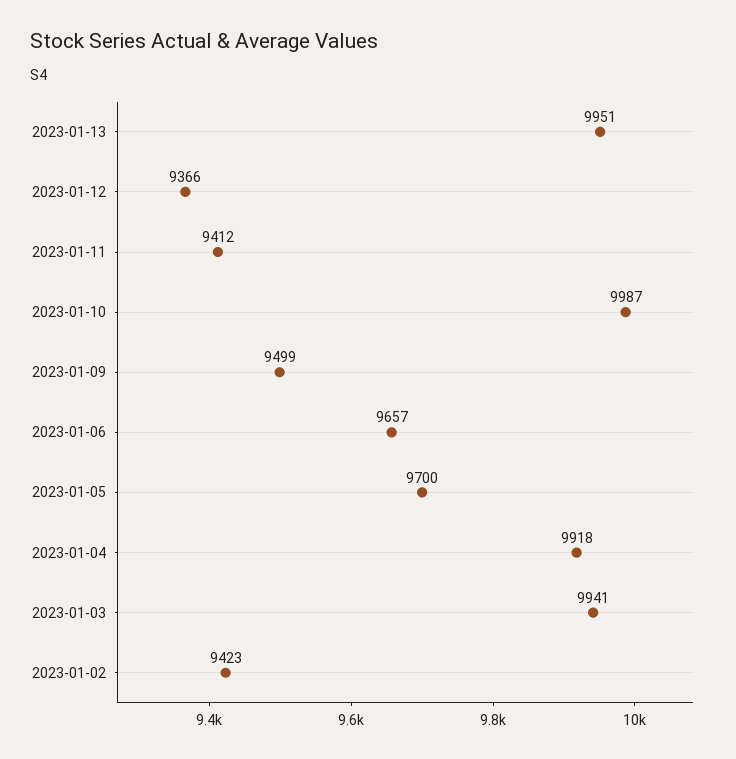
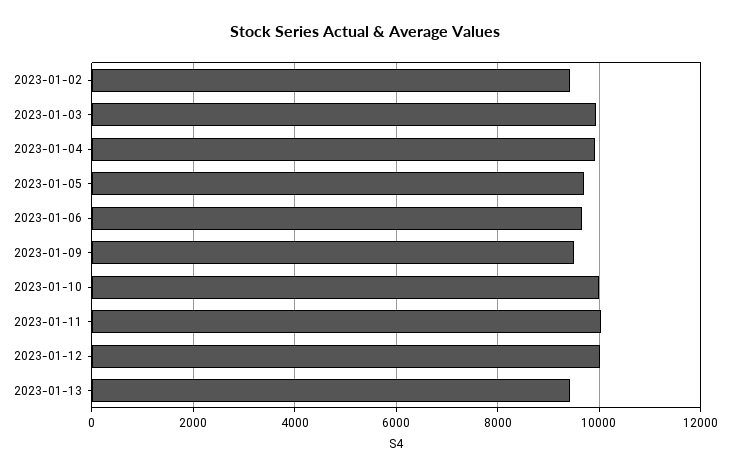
  {
-   "2023-01-13": 9951,
+   "2023-01-13": 9400,
-   "2023-01-12": 9366,
+   "2023-01-12": 10000,
-   "2023-01-11": 9412,
+   "2023-01-11": 10000,
    "2023-01-10": 9987,
    "2023-01-09": 9499,
    "2023-01-06": 9657,
    "2023-01-05": 9700,
    "2023-01-04": 9918,
    "2023-01-03": 9941,
    "2023-01-02": 9423
  }

